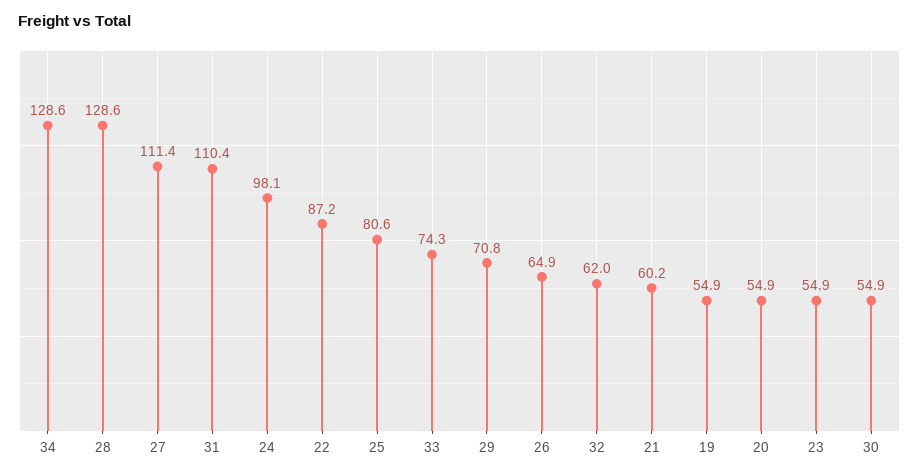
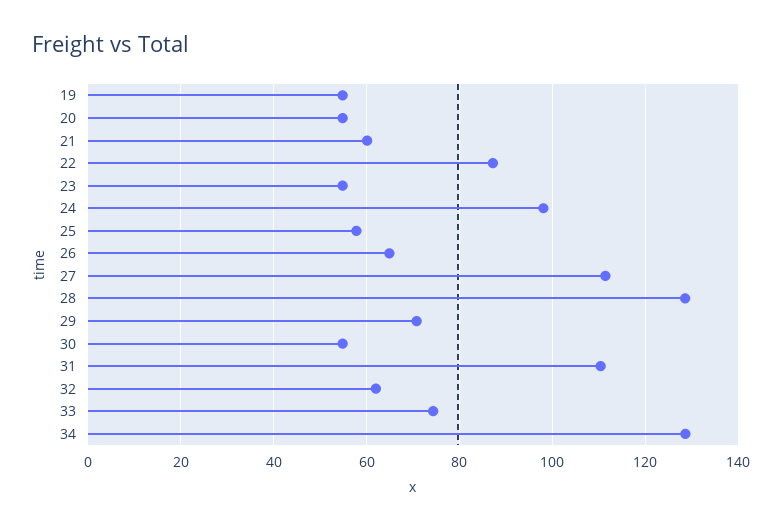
  {
    "34": 128.6,
    "28": 128.6,
    "27": 111.4,
    "31": 110.4,
    "24": 98.1,
    "22": 87.2,
-   "25": 80.6,
+   "25": 58,
    "33": 74.3,
    "29": 70.8,
    "26": 64.9,
    "32": 62,
    "21": 60.2,
    "19": 54.9,
    "20": 54.9,
    "23": 54.9,
    "30": 54.9
  }

